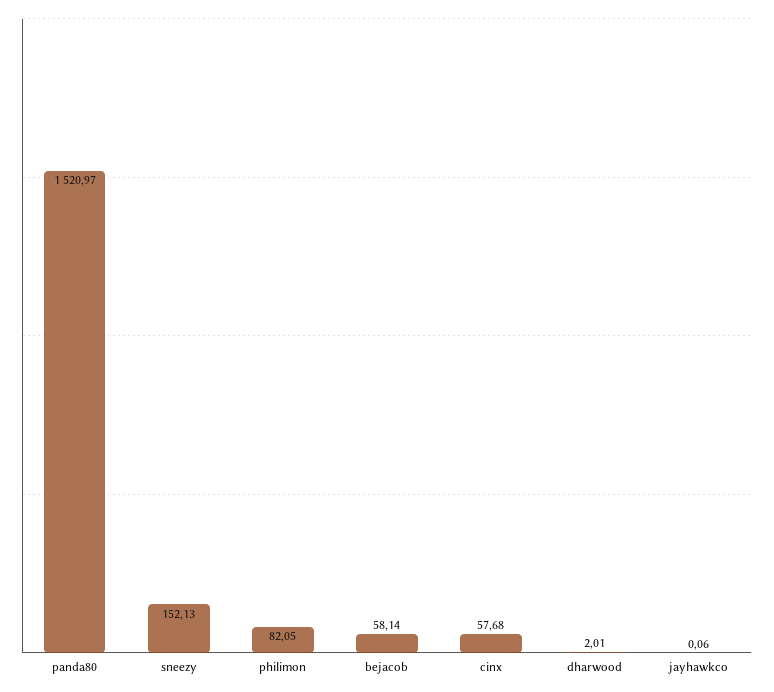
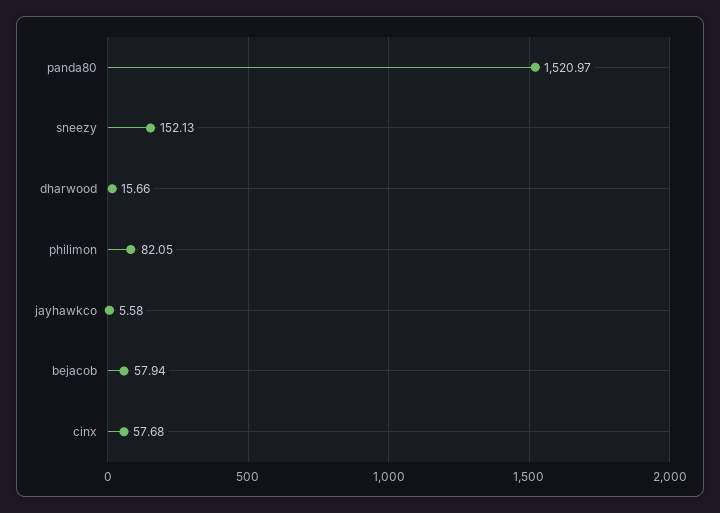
  {
    "panda80": 1520.97,
    "sneezy": 152.13,
    "philimon": 82.05,
-   "bejacob": 58.14,
+   "bejacob": 57.94,
    "cinx": 57.68,
-   "dharwood": 2.01,
+   "dharwood": 15.66,
-   "jayhawkco": 0.06
+   "jayhawkco": 5.58
  }

